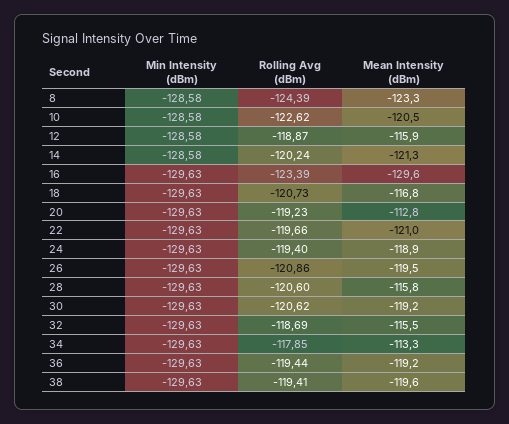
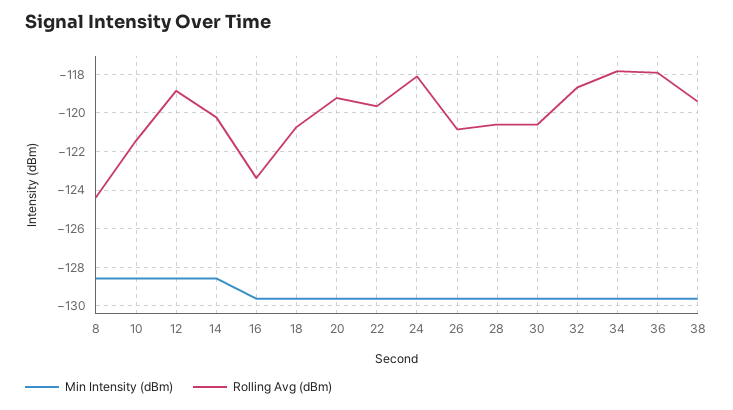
  {
    "Min Intensity (dBm)": {
      "8": -128.58,
      "10": -128.58,
      "12": -128.58,
      "14": -128.58,
      "16": -129.63,
      "18": -129.63,
      "20": -129.63,
      "22": -129.63,
      "24": -129.63,
      "26": -129.63,
      "28": -129.63,
      "30": -129.63,
      "32": -129.63,
      "34": -129.63,
      "36": -129.63,
      "38": -129.63
    },
    "Rolling Avg (dBm)": {
      "8": -124.39,
-     "10": -122.62,
+     "10": -121.5,
      "12": -118.87,
      "14": -120.24,
      "16": -123.39,
      "18": -120.73,
      "20": -119.23,
      "22": -119.66,
-     "24": -119.4,
+     "24": -118,
      "26": -120.86,
      "28": -120.6,
      "30": -120.62,
      "32": -118.69,
      "34": -117.85,
-     "36": -119.44,
+     "36": -118,
      "38": -119.41
-   },
+   }
-   "Mean Intensity (dBm)": {
-     "8": -123.3,
-     "10": -120.5,
-     "12": -115.9,
-     "14": -121.3,
-     "16": -129.6,
-     "18": -116.8,
-     "20": -112.8,
-     "22": -121,
-     "24": -118.9,
-     "26": -119.5,
-     "28": -115.8,
-     "30": -119.2,
-     "32": -115.5,
-     "34": -113.3,
-     "36": -119.2,
-     "38": -119.6
-   }
  }

